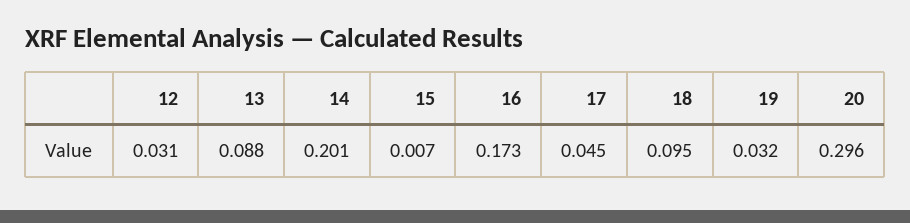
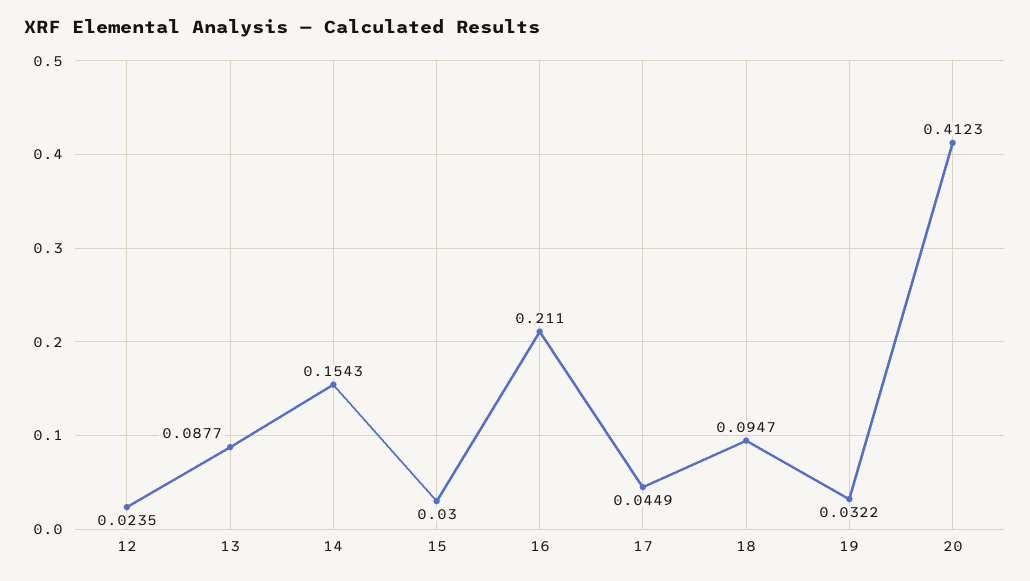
  {
-   "12": 0.031,
+   "12": 0.0235,
    "13": 0.0877,
-   "14": 0.201,
+   "14": 0.1543,
-   "15": 0.007,
+   "15": 0.03,
-   "16": 0.173,
+   "16": 0.211,
    "17": 0.0449,
    "18": 0.0947,
    "19": 0.0322,
-   "20": 0.296
+   "20": 0.4123
  }

